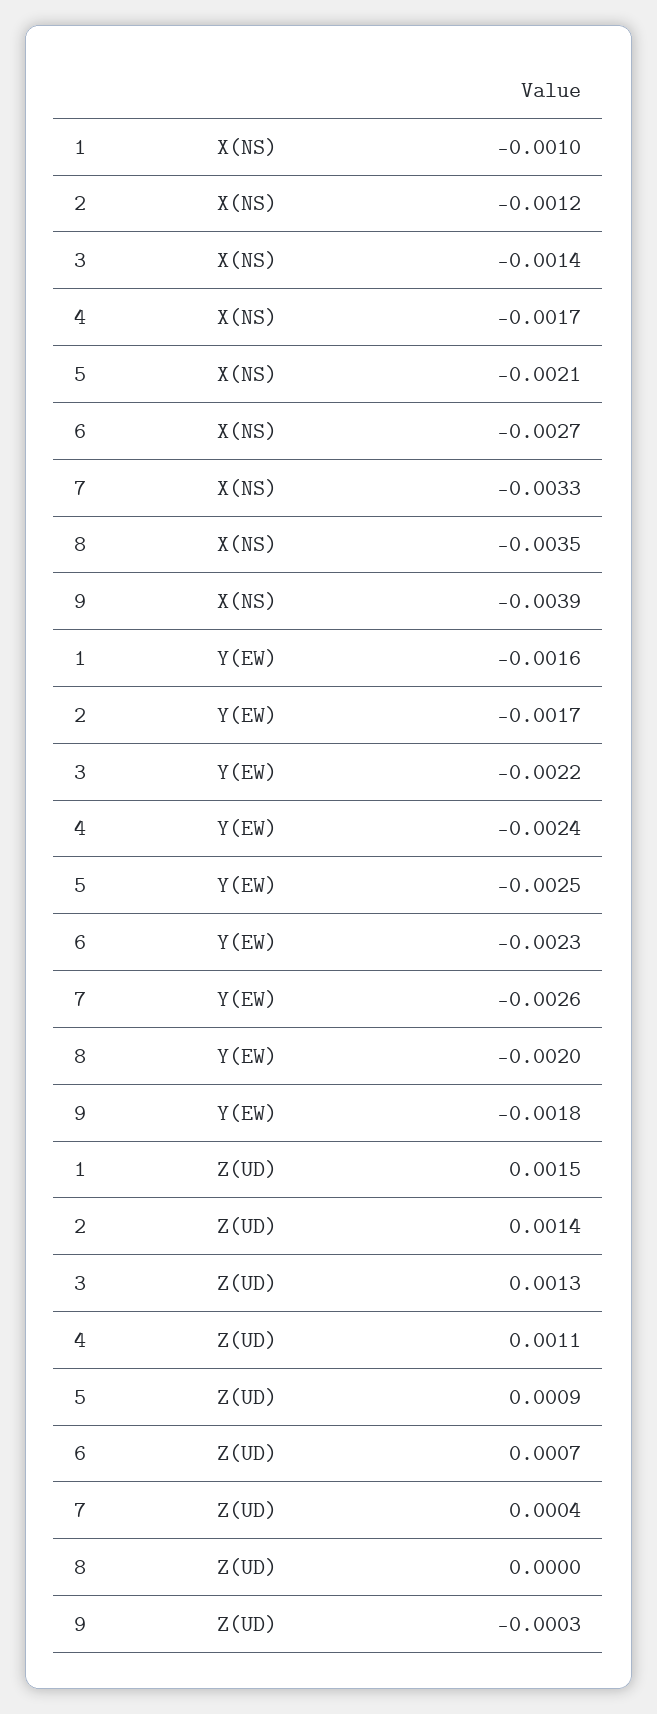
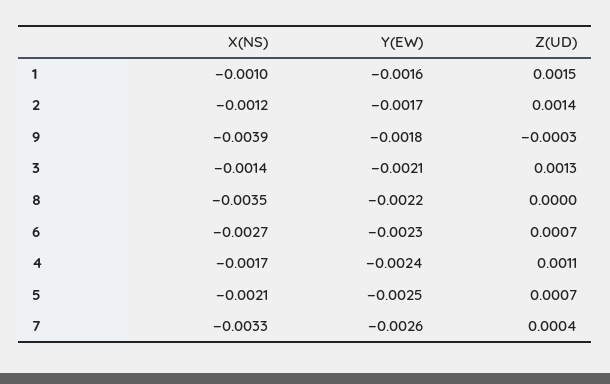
  {
    "1": {
      "X(NS)": -0.001,
      "Y(EW)": -0.0016,
      "Z(UD)": 0.0015
    },
    "2": {
      "X(NS)": -0.0012,
      "Y(EW)": -0.0017,
      "Z(UD)": 0.0014
    },
    "3": {
      "X(NS)": -0.0014,
-     "Y(EW)": -0.0022,
+     "Y(EW)": -0.0021,
      "Z(UD)": 0.0013
    },
    "4": {
      "X(NS)": -0.0017,
      "Y(EW)": -0.0024,
      "Z(UD)": 0.0011
    },
    "5": {
      "X(NS)": -0.0021,
      "Y(EW)": -0.0025,
-     "Z(UD)": 0.0009
+     "Z(UD)": 0.0007
    },
    "6": {
      "X(NS)": -0.0027,
      "Y(EW)": -0.0023,
      "Z(UD)": 0.0007
    },
    "7": {
      "X(NS)": -0.0033,
      "Y(EW)": -0.0026,
      "Z(UD)": 0.0004
    },
    "8": {
      "X(NS)": -0.0035,
-     "Y(EW)": -0.002,
+     "Y(EW)": -0.0022,
      "Z(UD)": 0
    },
    "9": {
      "X(NS)": -0.0039,
      "Y(EW)": -0.0018,
      "Z(UD)": -0.0003
    }
  }

